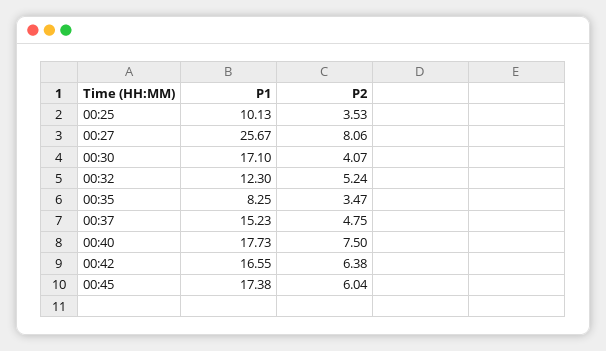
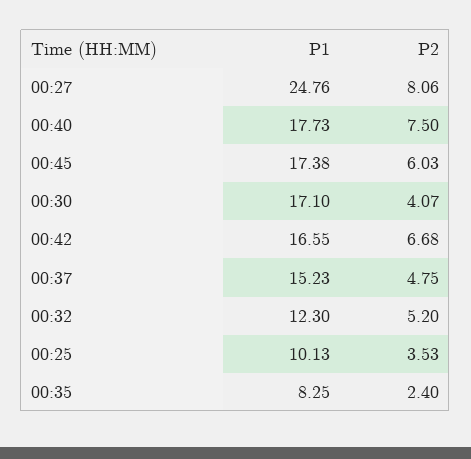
  {
    "P1": {
      "00:25": 10.13,
-     "00:27": 25.67,
+     "00:27": 24.76,
      "00:30": 17.1,
      "00:32": 12.3,
      "00:35": 8.25,
      "00:37": 15.23,
      "00:40": 17.73,
      "00:42": 16.55,
      "00:45": 17.38
    },
    "P2": {
      "00:25": 3.53,
      "00:27": 8.06,
      "00:30": 4.07,
-     "00:32": 5.24,
+     "00:32": 5.2,
-     "00:35": 3.47,
+     "00:35": 2.4,
      "00:37": 4.75,
      "00:40": 7.5,
-     "00:42": 6.38,
+     "00:42": 6.68,
-     "00:45": 6.04
+     "00:45": 6.03
    }
  }

